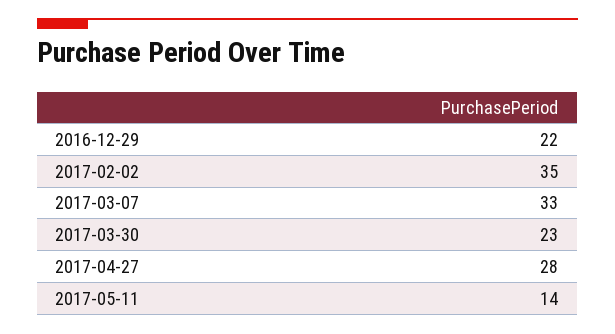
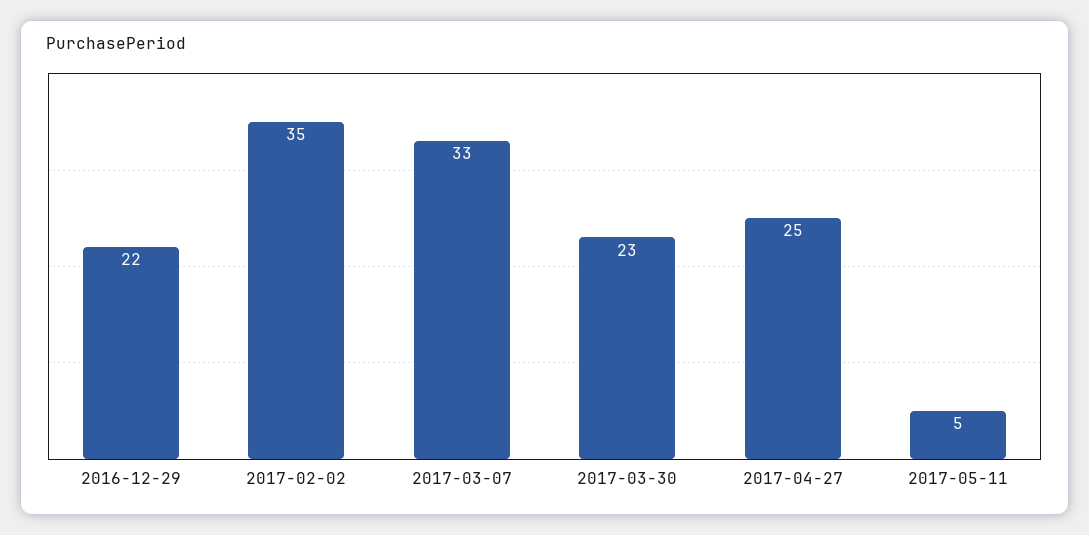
  {
    "2016-12-29": 22,
    "2017-02-02": 35,
    "2017-03-07": 33,
    "2017-03-30": 23,
-   "2017-04-27": 28,
+   "2017-04-27": 25,
-   "2017-05-11": 14
+   "2017-05-11": 5
  }

